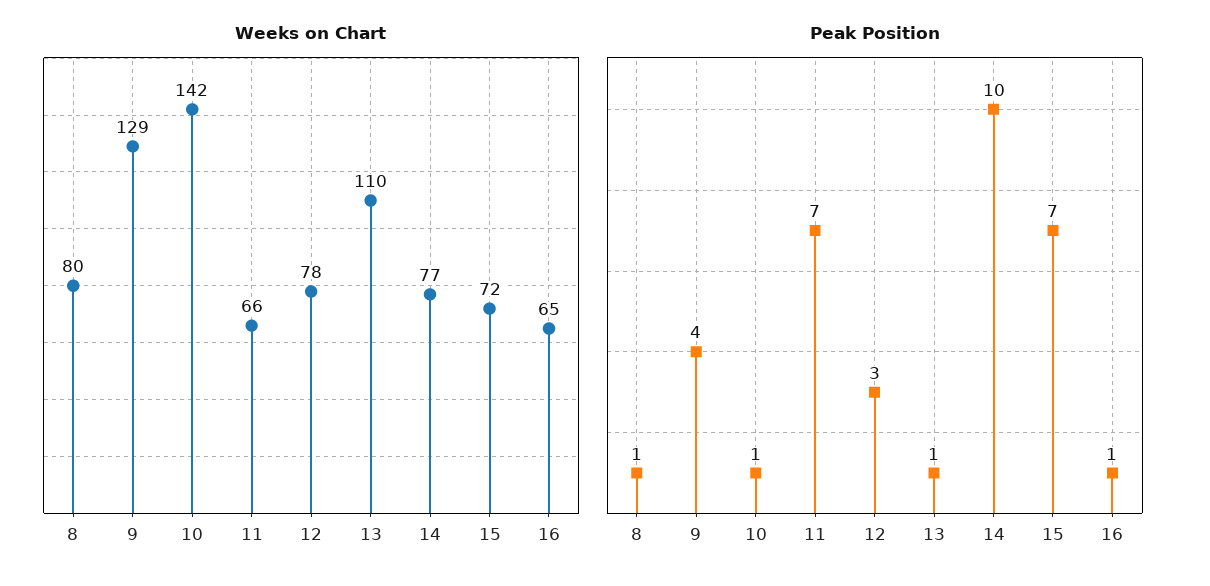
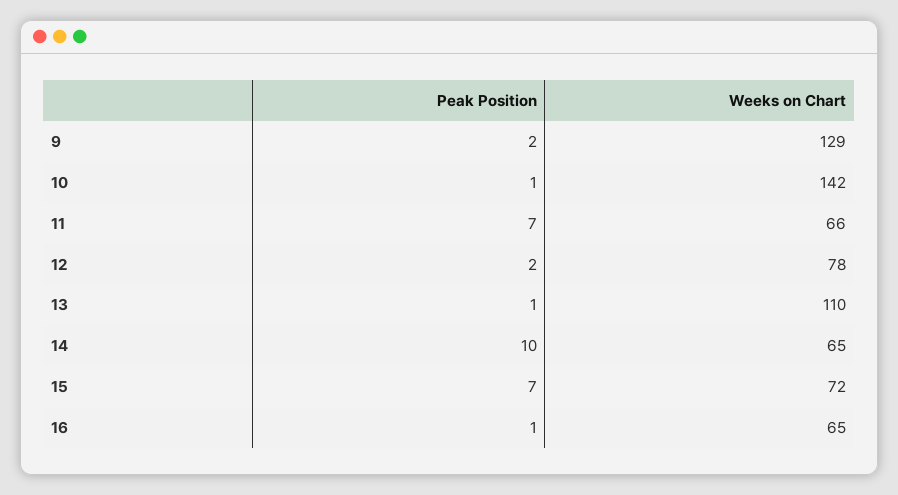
  {
    "Weeks on Chart": {
-     "8": 80,
      "9": 129,
      "10": 142,
      "11": 66,
      "12": 78,
      "13": 110,
-     "14": 77,
+     "14": 65,
      "15": 72,
      "16": 65
    },
    "Peak Position": {
-     "8": 1,
-     "9": 4,
+     "9": 2,
      "10": 1,
      "11": 7,
-     "12": 3,
+     "12": 2,
      "13": 1,
      "14": 10,
      "15": 7,
      "16": 1
    }
  }

